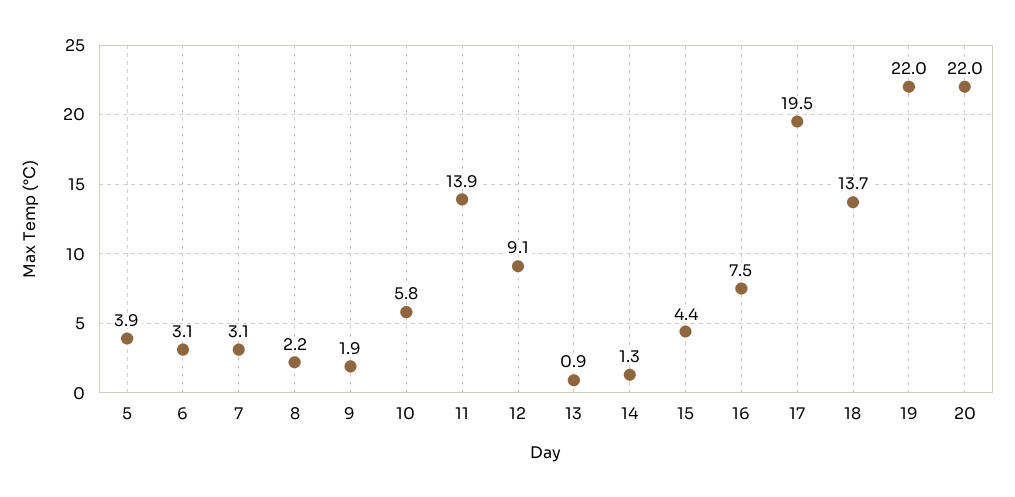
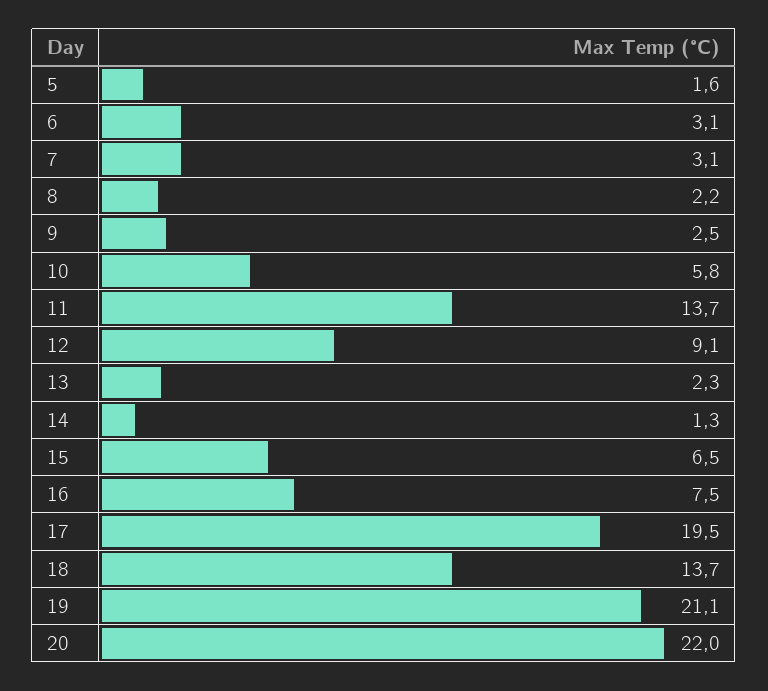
  {
-   "5": 3.9,
+   "5": 1.6,
    "6": 3.1,
    "7": 3.1,
    "8": 2.2,
-   "9": 1.9,
+   "9": 2.5,
    "10": 5.8,
-   "11": 13.9,
+   "11": 13.7,
    "12": 9.1,
-   "13": 0.9,
+   "13": 2.3,
    "14": 1.3,
-   "15": 4.4,
+   "15": 6.5,
    "16": 7.5,
    "17": 19.5,
    "18": 13.7,
-   "19": 22,
+   "19": 21.1,
    "20": 22
  }

